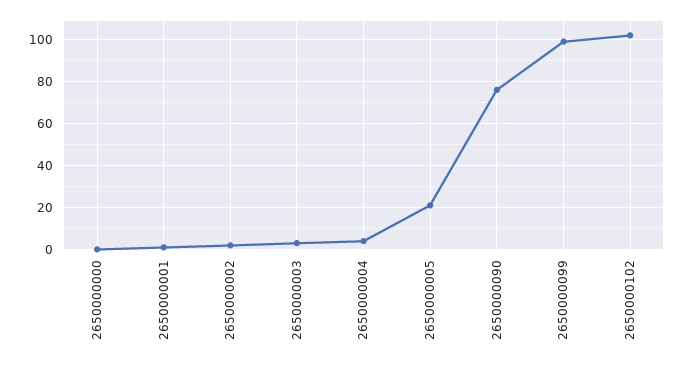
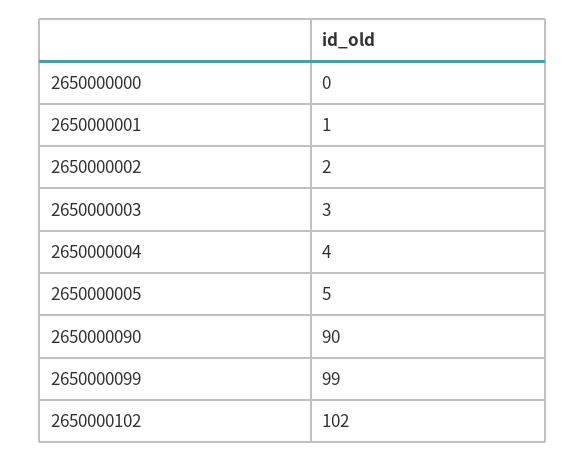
  {
    "2650000000": 0,
    "2650000001": 1,
    "2650000002": 2,
    "2650000003": 3,
    "2650000004": 4,
-   "2650000005": 20,
+   "2650000005": 5,
-   "2650000090": 75,
+   "2650000090": 90,
    "2650000099": 99,
    "2650000102": 102
  }

